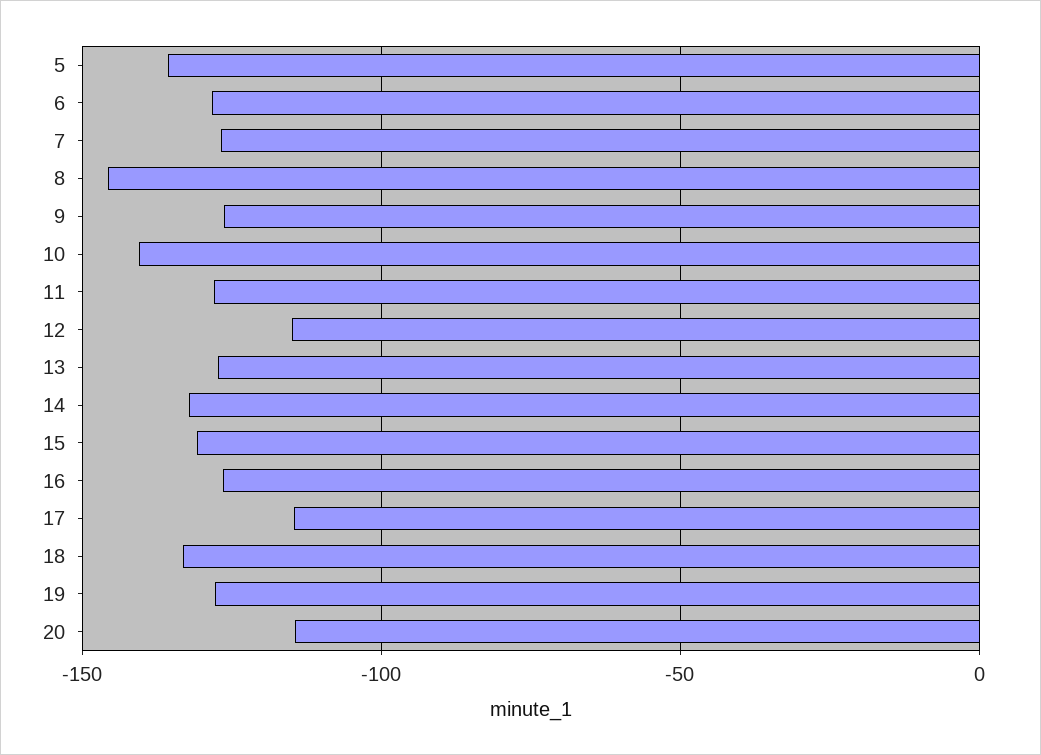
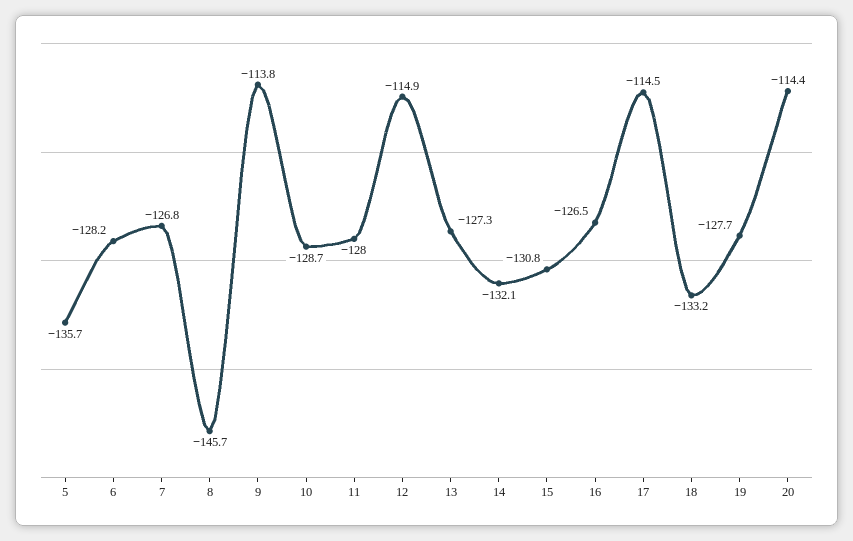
  {
    "5": -135.7,
    "6": -128.2,
    "7": -126.8,
    "8": -145.7,
-   "9": -125,
+   "9": -113.8,
-   "10": -140,
+   "10": -128.7,
    "11": -128,
    "12": -114.9,
    "13": -127.3,
    "14": -132.1,
    "15": -130.8,
    "16": -126.5,
    "17": -114.5,
    "18": -133.2,
    "19": -127.7,
    "20": -114.4
  }

